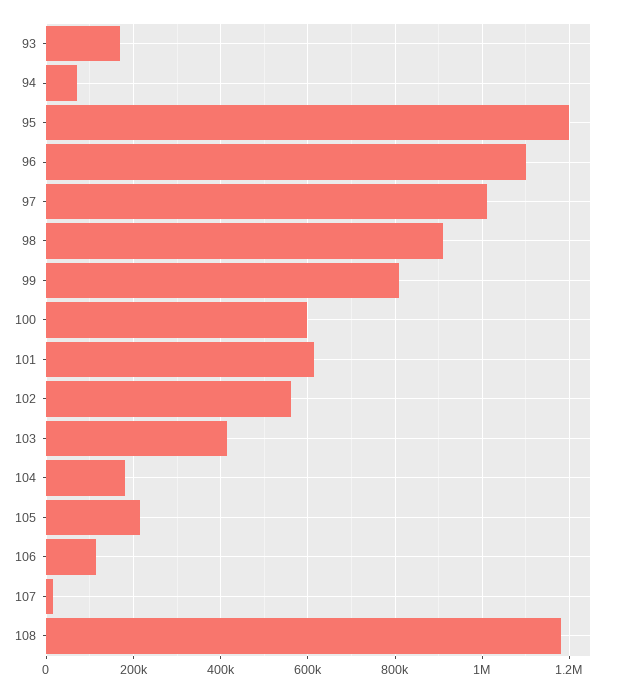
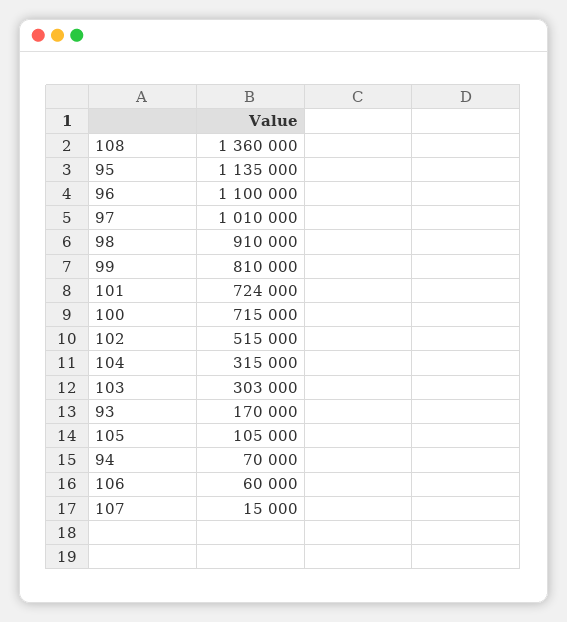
  {
    "93": 170000,
    "94": 70000,
-   "95": 1200000,
+   "95": 1135000,
    "96": 1100000,
    "97": 1010000,
    "98": 910000,
    "99": 810000,
-   "100": 600000,
+   "100": 715000,
-   "101": 620000,
+   "101": 724000,
-   "102": 560000,
+   "102": 515000,
-   "103": 420000,
+   "103": 303000,
-   "104": 180000,
+   "104": 315000,
-   "105": 220000,
+   "105": 105000,
-   "106": 120000,
+   "106": 60000,
    "107": 15000,
-   "108": 1180000
+   "108": 1360000
  }

